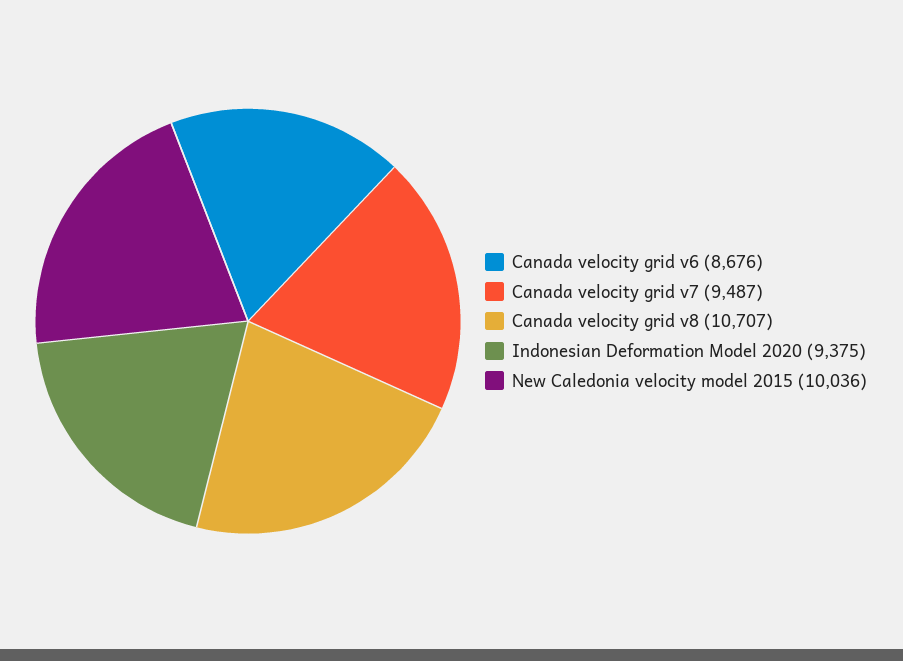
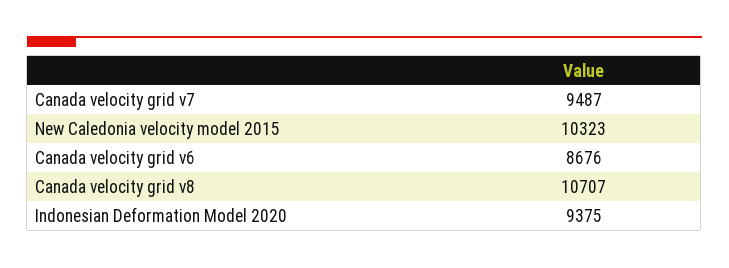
  {
    "Canada velocity grid v6": 8676,
    "Canada velocity grid v7": 9487,
    "Canada velocity grid v8": 10707,
    "Indonesian Deformation Model 2020": 9375,
-   "New Caledonia velocity model 2015": 10036
+   "New Caledonia velocity model 2015": 10323
  }

